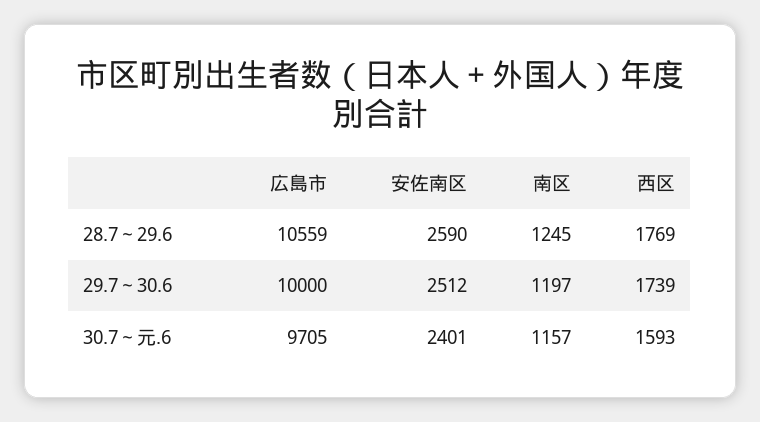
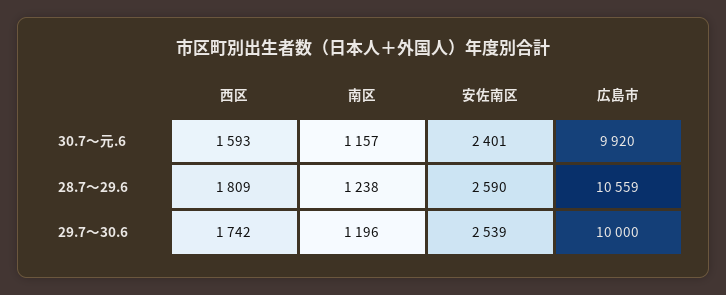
  {
    "広島市": {
      "28.7～29.6": 10559,
      "29.7～30.6": 10000,
-     "30.7～元.6": 9705
+     "30.7～元.6": 9920
    },
    "安佐南区": {
      "28.7～29.6": 2590,
-     "29.7～30.6": 2512,
+     "29.7～30.6": 2539,
      "30.7～元.6": 2401
    },
    "南区": {
-     "28.7～29.6": 1245,
+     "28.7～29.6": 1238,
-     "29.7～30.6": 1197,
+     "29.7～30.6": 1196,
      "30.7～元.6": 1157
    },
    "西区": {
-     "28.7～29.6": 1769,
+     "28.7～29.6": 1809,
-     "29.7～30.6": 1739,
+     "29.7～30.6": 1742,
      "30.7～元.6": 1593
    }
  }

